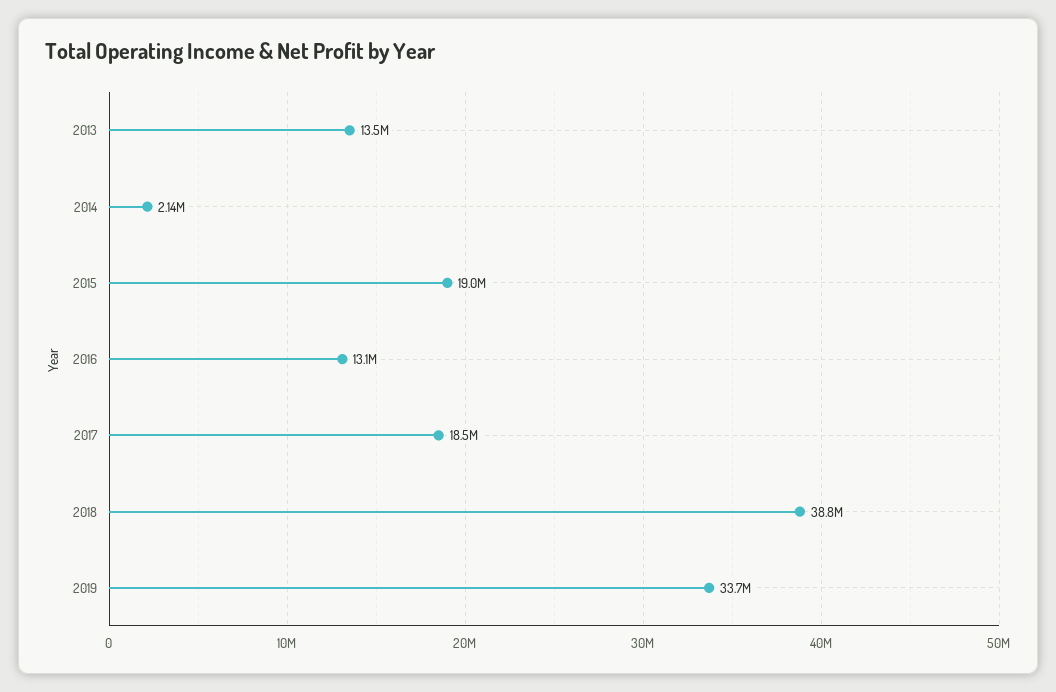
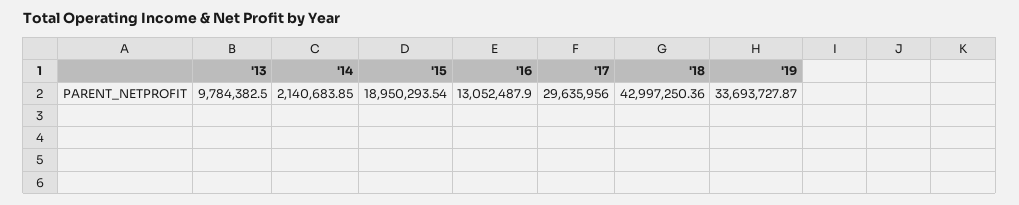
  {
-   "2013": 13500000,
+   "2013": 9784382.5,
    "2014": 2140683.85,
    "2015": 18950293.54,
    "2016": 13052487.9,
-   "2017": 18500000,
+   "2017": 29635956,
-   "2018": 38800000,
+   "2018": 42997250.36,
    "2019": 33693727.87
  }

